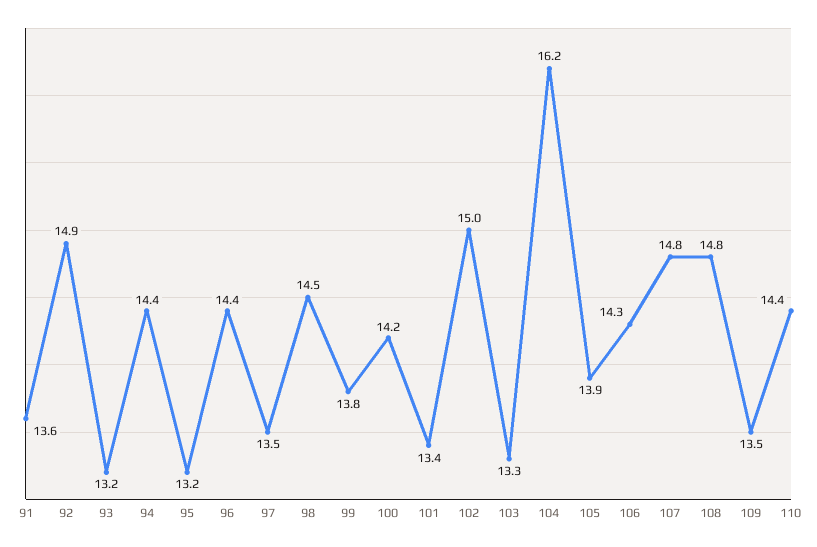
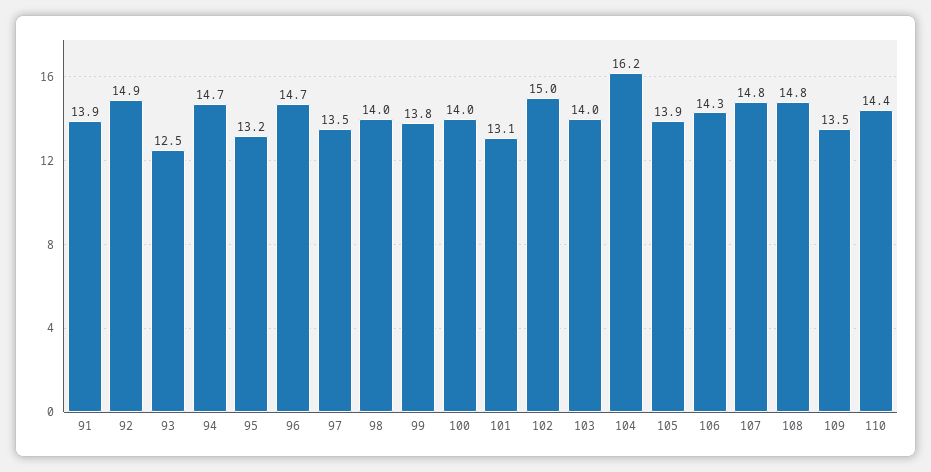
  {
-   "91": 13.6,
+   "91": 13.9,
    "92": 14.9,
-   "93": 13.2,
+   "93": 12.5,
-   "94": 14.4,
+   "94": 14.7,
    "95": 13.2,
-   "96": 14.4,
+   "96": 14.7,
    "97": 13.5,
-   "98": 14.5,
+   "98": 14,
    "99": 13.8,
-   "100": 14.2,
+   "100": 14,
-   "101": 13.4,
+   "101": 13.1,
    "102": 15,
-   "103": 13.3,
+   "103": 14,
    "104": 16.2,
    "105": 13.9,
    "106": 14.3,
    "107": 14.8,
    "108": 14.8,
    "109": 13.5,
    "110": 14.4
  }

